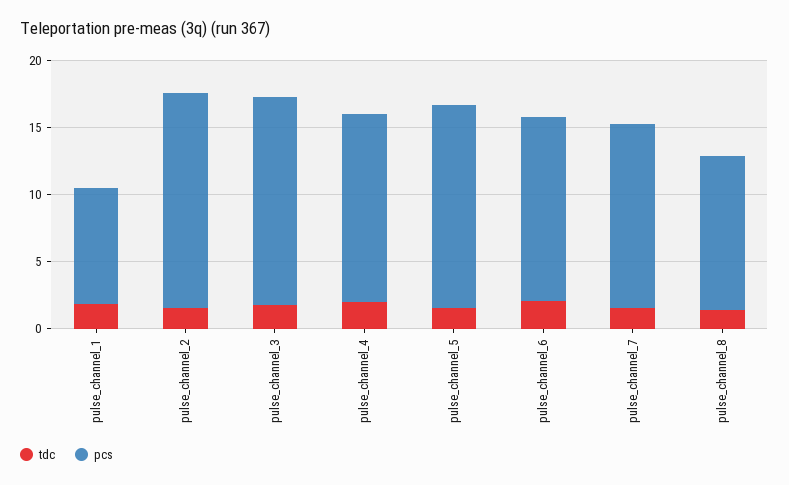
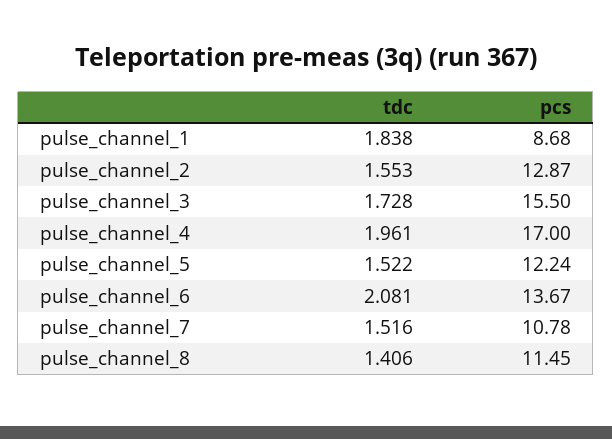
  {
    "tdc": {
      "pulse_channel_1": 1.838,
      "pulse_channel_2": 1.553,
      "pulse_channel_3": 1.728,
      "pulse_channel_4": 1.961,
      "pulse_channel_5": 1.522,
      "pulse_channel_6": 2.081,
      "pulse_channel_7": 1.516,
      "pulse_channel_8": 1.406
    },
    "pcs": {
      "pulse_channel_1": 8.68,
-     "pulse_channel_2": 16,
+     "pulse_channel_2": 12.87,
      "pulse_channel_3": 15.5,
-     "pulse_channel_4": 14,
+     "pulse_channel_4": 17,
-     "pulse_channel_5": 15,
+     "pulse_channel_5": 12.24,
      "pulse_channel_6": 13.67,
-     "pulse_channel_7": 14,
+     "pulse_channel_7": 10.78,
      "pulse_channel_8": 11.45
    }
  }

